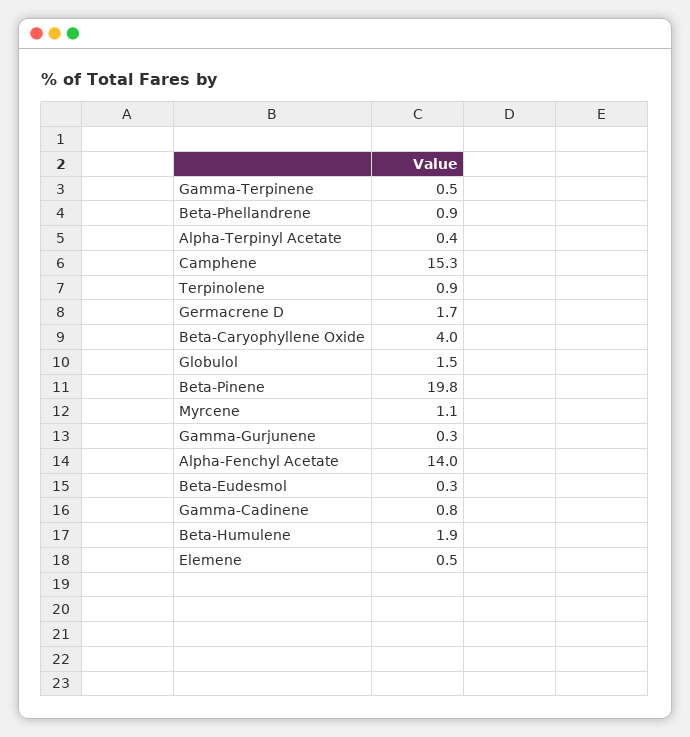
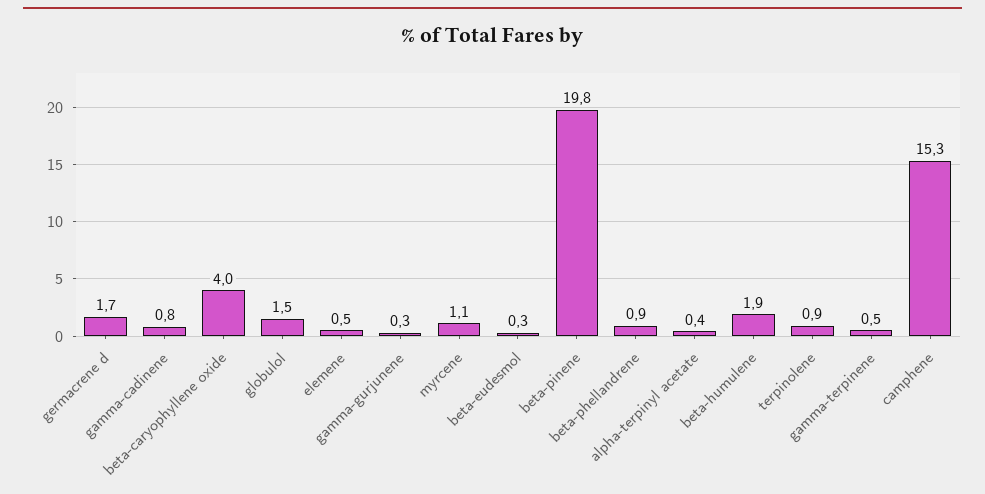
  {
    "Gamma-Terpinene": 0.5,
    "Beta-Phellandrene": 0.9,
    "Alpha-Terpinyl Acetate": 0.4,
    "Camphene": 15.3,
    "Terpinolene": 0.9,
    "Germacrene D": 1.7,
    "Beta-Caryophyllene Oxide": 4,
    "Globulol": 1.5,
    "Beta-Pinene": 19.8,
    "Myrcene": 1.1,
    "Gamma-Gurjunene": 0.3,
-   "Alpha-Fenchyl Acetate": 14,
    "Beta-Eudesmol": 0.3,
    "Gamma-Cadinene": 0.8,
    "Beta-Humulene": 1.9,
    "Elemene": 0.5
  }

